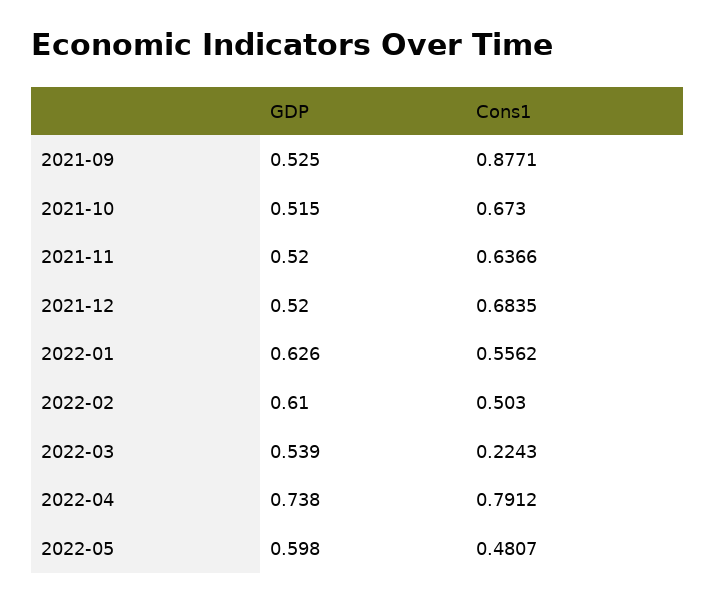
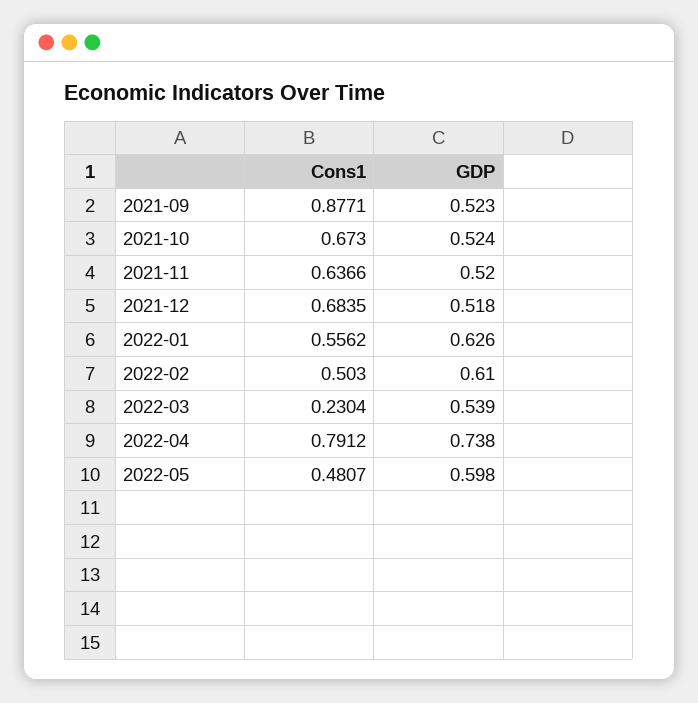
  {
    "GDP": {
-     "2021-09": 0.525,
+     "2021-09": 0.523,
-     "2021-10": 0.515,
+     "2021-10": 0.524,
      "2021-11": 0.52,
-     "2021-12": 0.52,
+     "2021-12": 0.518,
      "2022-01": 0.626,
      "2022-02": 0.61,
      "2022-03": 0.539,
      "2022-04": 0.738,
      "2022-05": 0.598
    },
    "Cons1": {
      "2021-09": 0.8771,
      "2021-10": 0.673,
      "2021-11": 0.6366,
      "2021-12": 0.6835,
      "2022-01": 0.5562,
      "2022-02": 0.503,
-     "2022-03": 0.2243,
+     "2022-03": 0.2304,
      "2022-04": 0.7912,
      "2022-05": 0.4807
    }
  }

